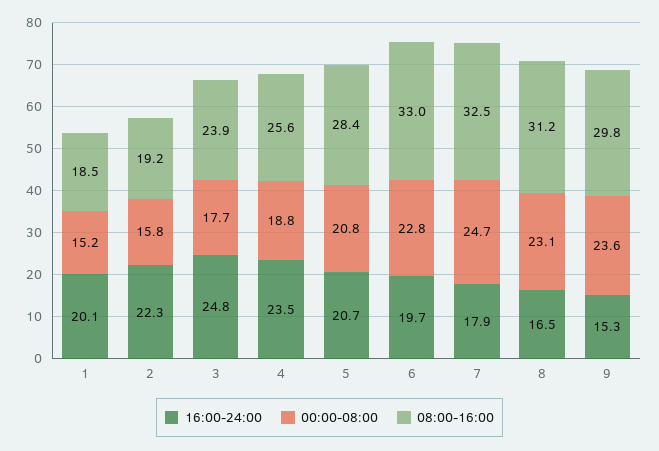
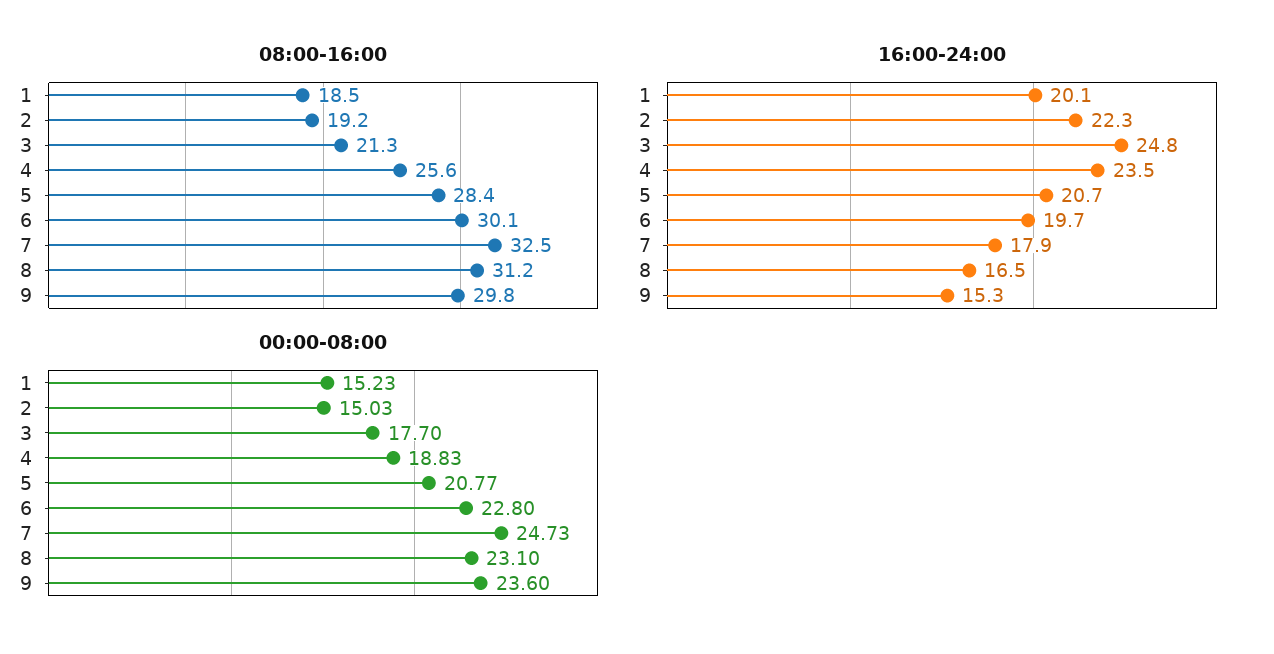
  {
    "16:00-24:00": {
      "1": 20.1,
      "2": 22.3,
      "3": 24.8,
      "4": 23.5,
      "5": 20.7,
      "6": 19.7,
      "7": 17.9,
      "8": 16.5,
      "9": 15.3
    },
    "00:00-08:00": {
      "1": 15.23,
-     "2": 15.8,
+     "2": 15.03,
      "3": 17.7,
      "4": 18.83,
      "5": 20.77,
      "6": 22.8,
      "7": 24.73,
      "8": 23.1,
      "9": 23.6
    },
    "08:00-16:00": {
      "1": 18.5,
      "2": 19.2,
-     "3": 23.9,
+     "3": 21.3,
      "4": 25.6,
      "5": 28.4,
-     "6": 33,
+     "6": 30.1,
      "7": 32.5,
      "8": 31.2,
      "9": 29.8
    }
  }

